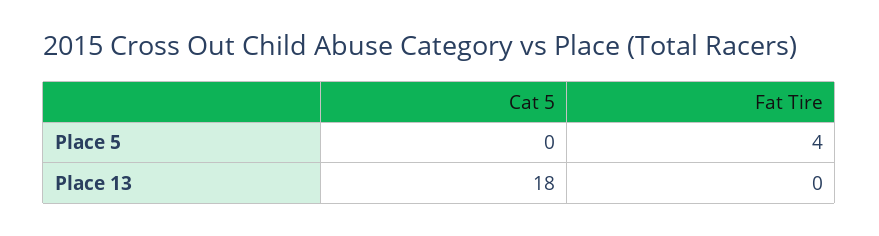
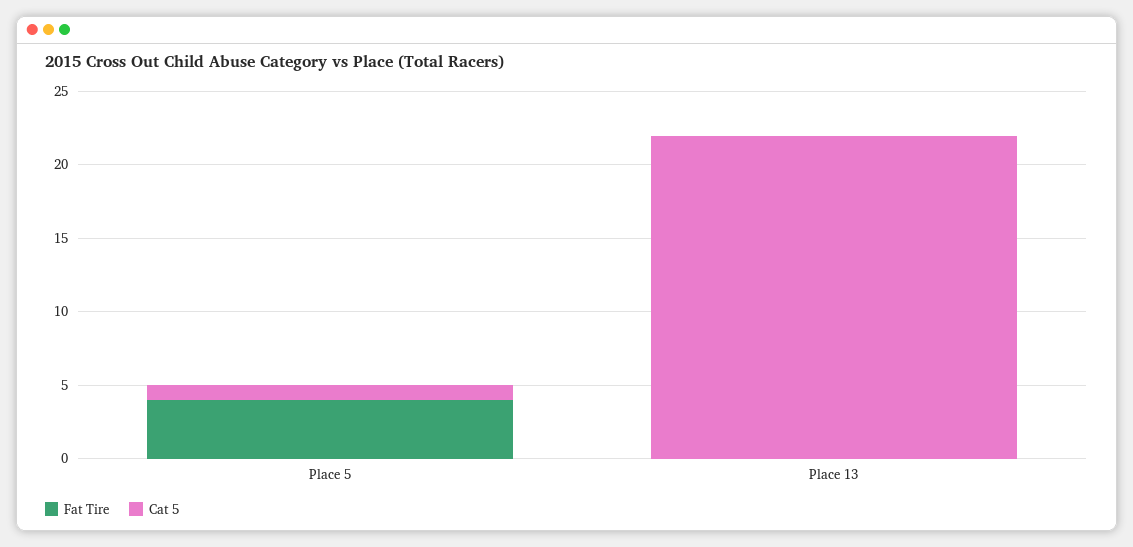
  {
    "Cat 5": {
-     "Place 5": 0,
+     "Place 5": 1,
-     "Place 13": 18
+     "Place 13": 22
    },
    "Fat Tire": {
      "Place 5": 4,
      "Place 13": 0
    }
  }

